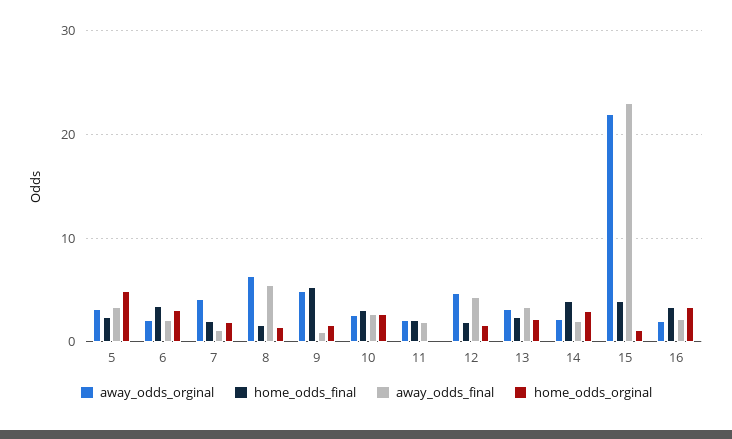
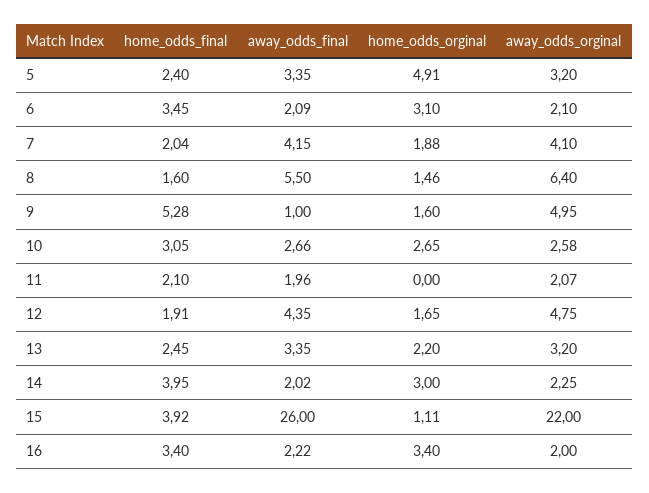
  {
    "away_odds_orginal": {
      "5": 3.2,
      "6": 2.1,
      "7": 4.1,
      "8": 6.4,
      "9": 4.95,
      "10": 2.58,
      "11": 2.07,
      "12": 4.75,
      "13": 3.2,
      "14": 2.25,
      "15": 22,
      "16": 2
    },
    "home_odds_final": {
      "5": 2.4,
      "6": 3.45,
      "7": 2.04,
      "8": 1.6,
      "9": 5.28,
      "10": 3.05,
      "11": 2.1,
      "12": 1.91,
      "13": 2.45,
      "14": 3.95,
      "15": 3.92,
      "16": 3.4
    },
    "away_odds_final": {
      "5": 3.35,
      "6": 2.09,
-     "7": 1,
+     "7": 4.15,
      "8": 5.5,
      "9": 1,
      "10": 2.66,
      "11": 1.96,
      "12": 4.35,
      "13": 3.35,
      "14": 2.02,
-     "15": 23,
+     "15": 26,
      "16": 2.22
    },
    "home_odds_orginal": {
      "5": 4.91,
      "6": 3.1,
      "7": 1.88,
      "8": 1.46,
      "9": 1.6,
      "10": 2.65,
      "11": 0,
      "12": 1.65,
      "13": 2.2,
      "14": 3,
      "15": 1.11,
      "16": 3.4
    }
  }

